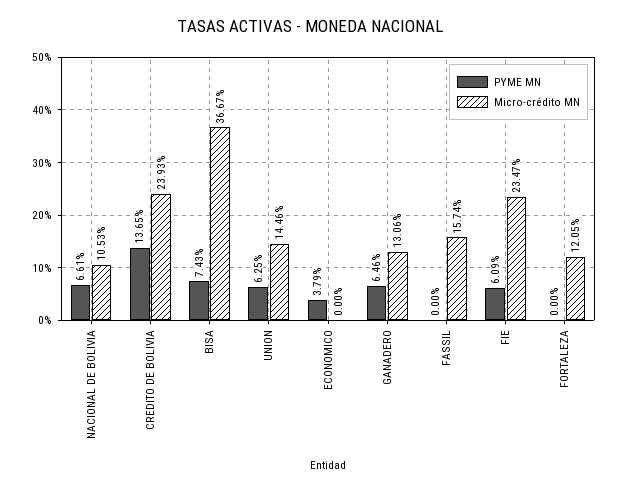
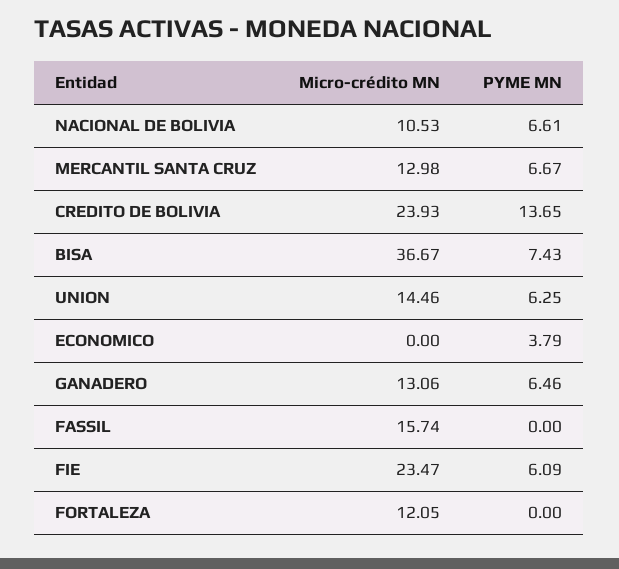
  {
    "PYME MN": {
      "NACIONAL DE BOLIVIA": 6.61,
      "CREDITO DE BOLIVIA": 13.65,
      "BISA": 7.43,
      "UNION": 6.25,
      "ECONOMICO": 3.79,
      "GANADERO": 6.46,
      "FASSIL": 0,
      "FIE": 6.09,
-     "FORTALEZA": 0
+     "FORTALEZA": 0,
+     "MERCANTIL SANTA CRUZ": 6.67
    },
    "Micro-crédito MN": {
      "NACIONAL DE BOLIVIA": 10.53,
      "CREDITO DE BOLIVIA": 23.93,
      "BISA": 36.67,
      "UNION": 14.46,
      "ECONOMICO": 0,
      "GANADERO": 13.06,
      "FASSIL": 15.74,
      "FIE": 23.47,
-     "FORTALEZA": 12.05
+     "FORTALEZA": 12.05,
+     "MERCANTIL SANTA CRUZ": 12.98
    }
  }

